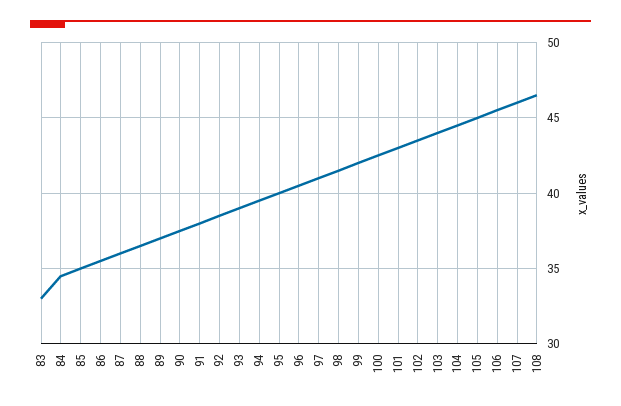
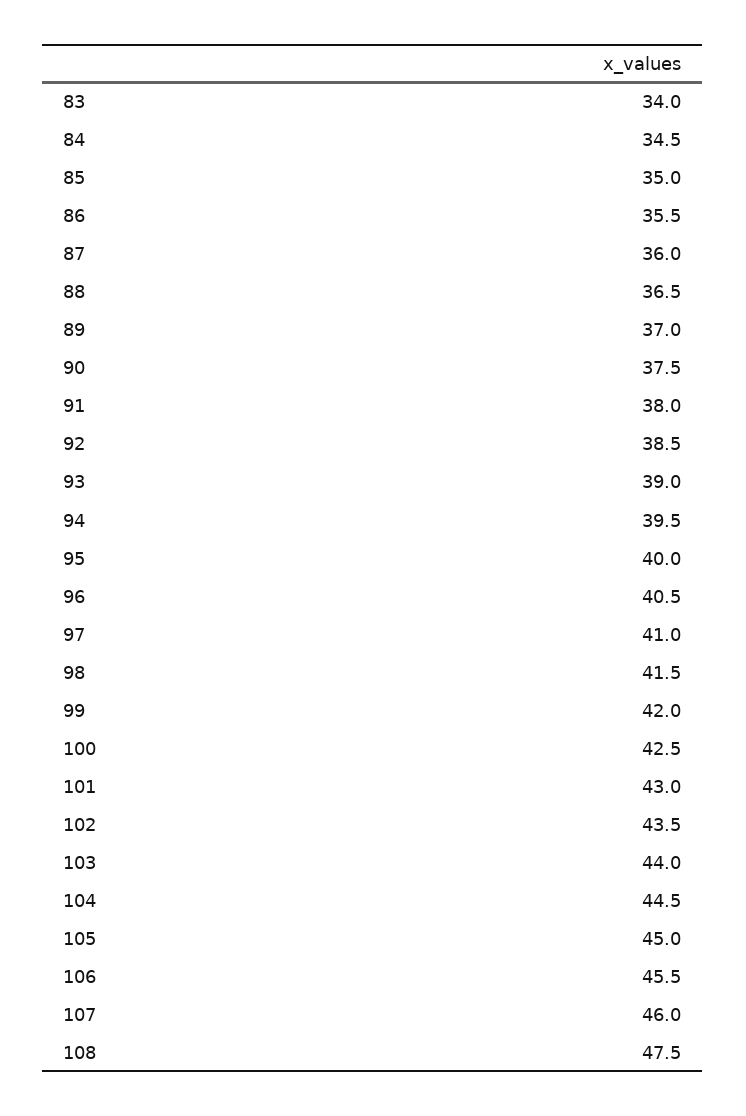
  {
-   "83": 33,
+   "83": 34,
    "84": 34.5,
    "85": 35,
    "86": 35.5,
    "87": 36,
    "88": 36.5,
    "89": 37,
    "90": 37.5,
    "91": 38,
    "92": 38.5,
    "93": 39,
    "94": 39.5,
    "95": 40,
    "96": 40.5,
    "97": 41,
    "98": 41.5,
    "99": 42,
    "100": 42.5,
    "101": 43,
    "102": 43.5,
    "103": 44,
    "104": 44.5,
    "105": 45,
    "106": 45.5,
    "107": 46,
-   "108": 46.5
+   "108": 47.5
  }

